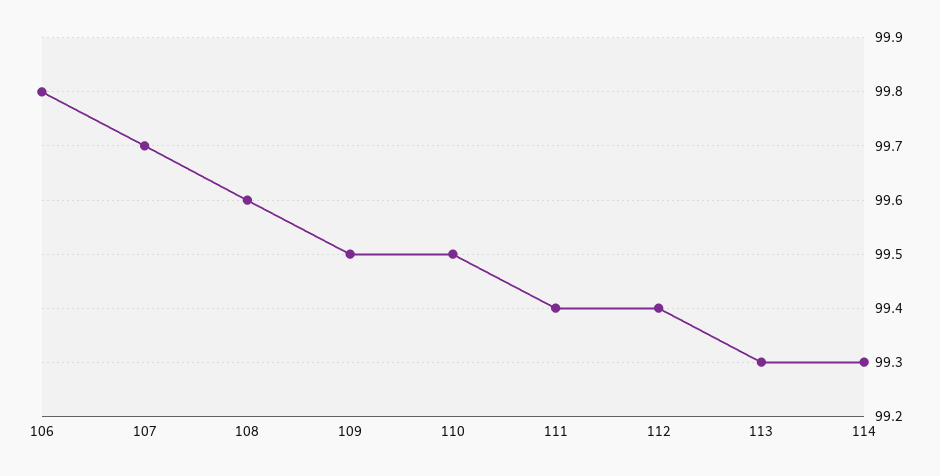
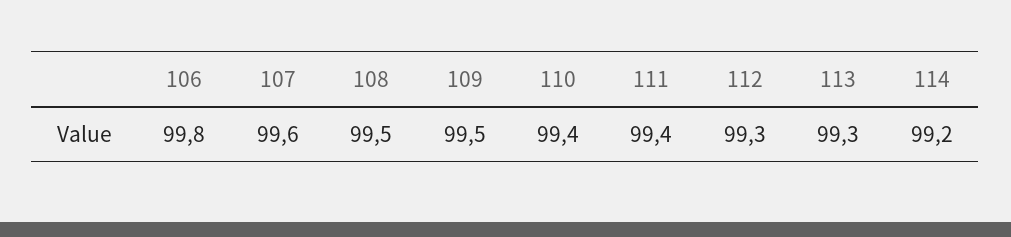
  {
    "106": 99.8,
-   "107": 99.7,
+   "107": 99.6,
-   "108": 99.6,
+   "108": 99.5,
    "109": 99.5,
-   "110": 99.5,
+   "110": 99.4,
    "111": 99.4,
-   "112": 99.4,
+   "112": 99.3,
    "113": 99.3,
-   "114": 99.3
+   "114": 99.2
  }

